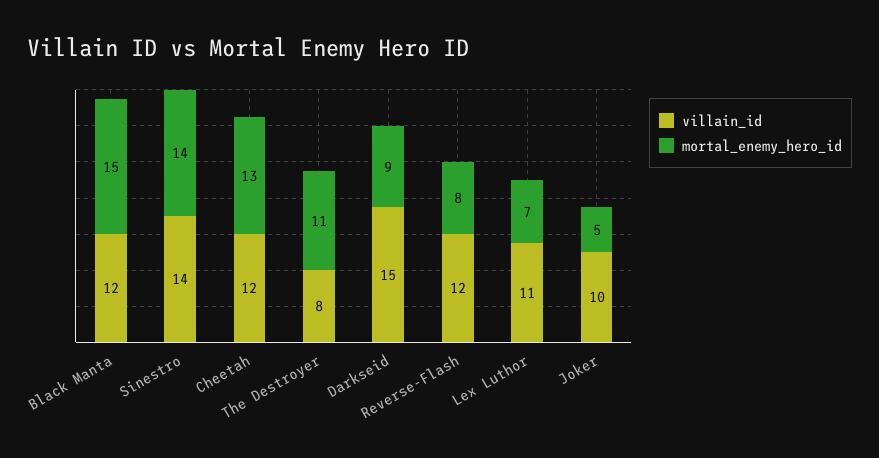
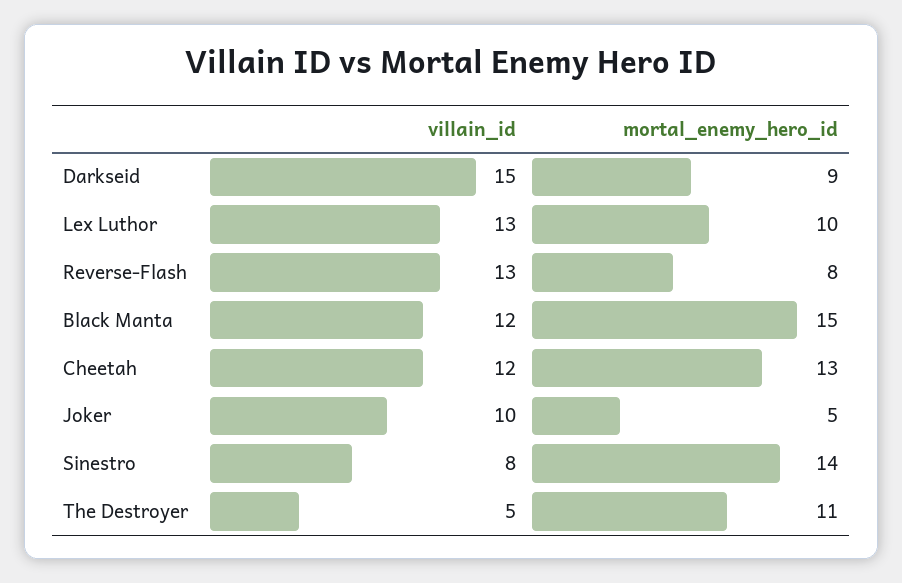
  {
    "villain_id": {
      "Black Manta": 12,
-     "Sinestro": 14,
+     "Sinestro": 8,
      "Cheetah": 12,
-     "The Destroyer": 8,
+     "The Destroyer": 5,
      "Darkseid": 15,
-     "Reverse-Flash": 12,
+     "Reverse-Flash": 13,
-     "Lex Luthor": 11,
+     "Lex Luthor": 13,
      "Joker": 10
    },
    "mortal_enemy_hero_id": {
      "Black Manta": 15,
      "Sinestro": 14,
      "Cheetah": 13,
      "The Destroyer": 11,
      "Darkseid": 9,
      "Reverse-Flash": 8,
-     "Lex Luthor": 7,
+     "Lex Luthor": 10,
      "Joker": 5
    }
  }

